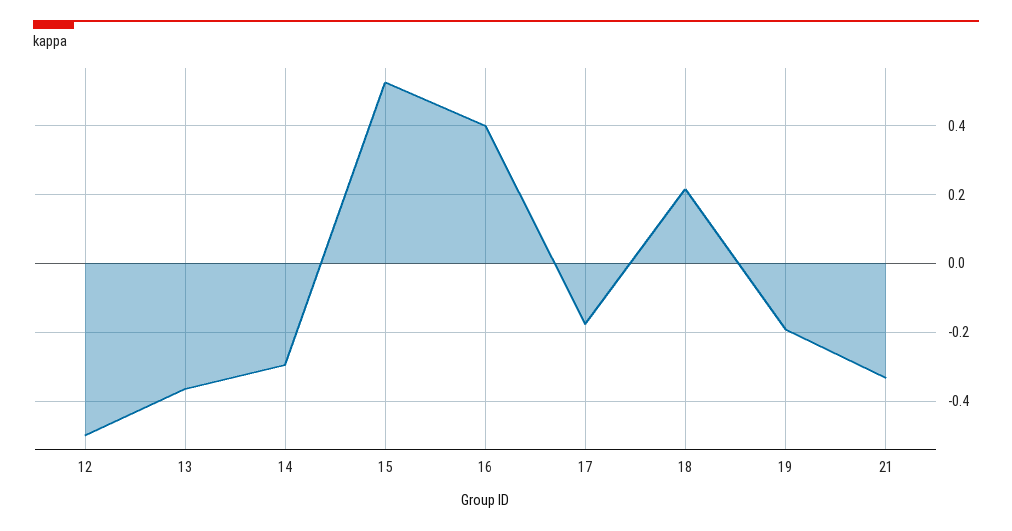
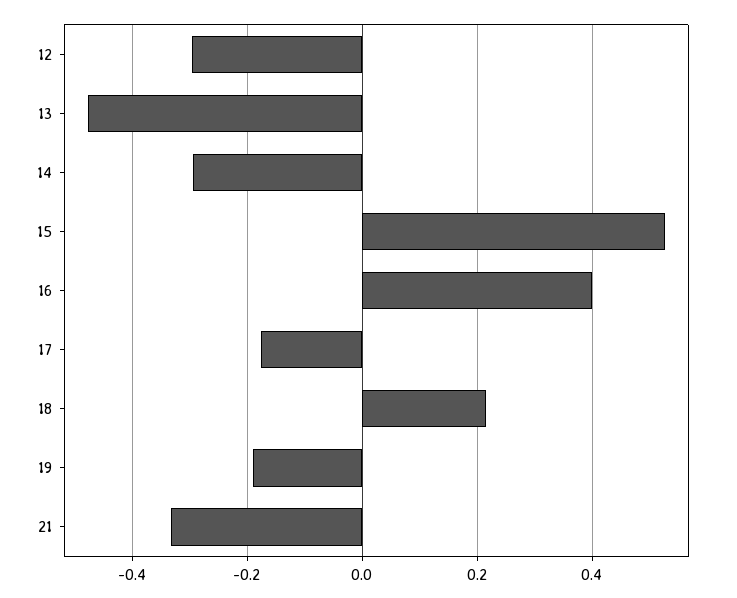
  {
-   "12": -0.5,
+   "12": -0.3,
-   "13": -0.36,
+   "13": -0.48,
    "14": -0.3,
    "15": 0.52,
    "16": 0.4,
    "17": -0.18,
    "18": 0.22,
    "19": -0.2,
    "21": -0.34
  }

